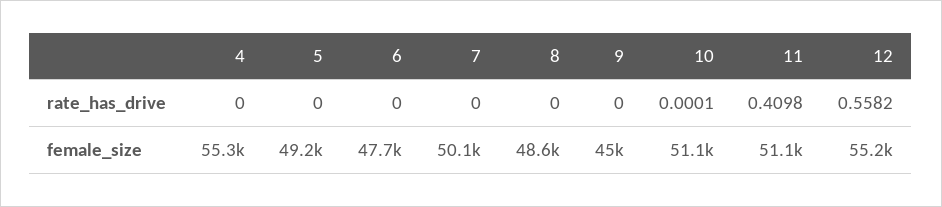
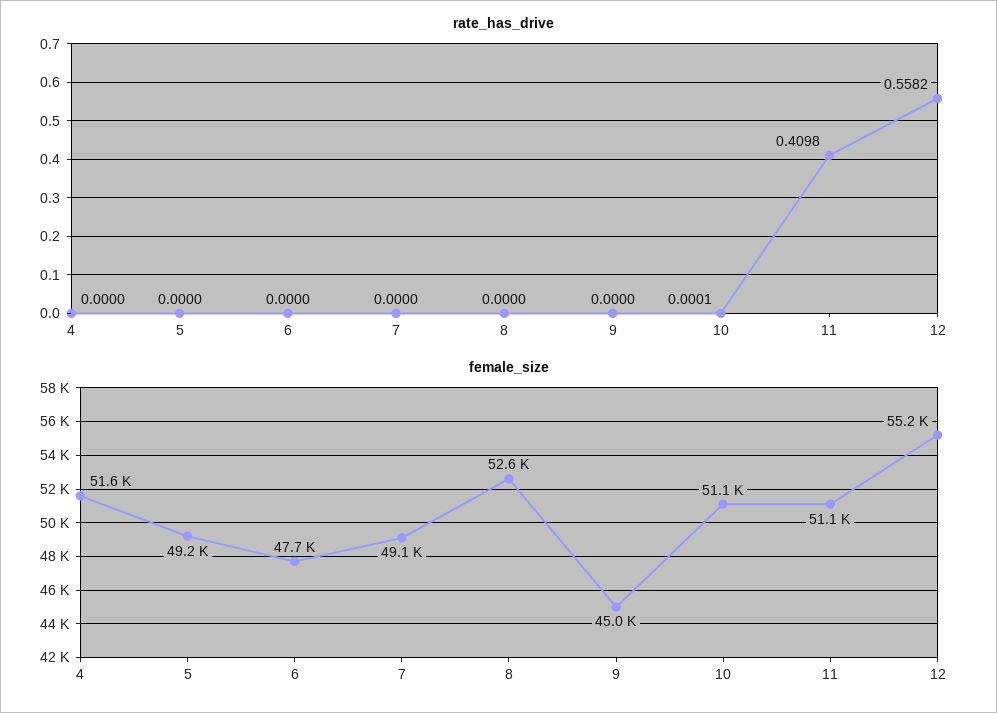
  {
    "rate_has_drive": {
      "4": 0,
      "5": 0,
      "6": 0,
      "7": 0,
      "8": 0,
      "9": 0,
      "10": 0.0001,
      "11": 0.4098,
      "12": 0.5582
    },
    "female_size": {
-     "4": 55300,
+     "4": 51600,
      "5": 49200,
      "6": 47700,
-     "7": 50100,
+     "7": 49100,
-     "8": 48600,
+     "8": 52600,
      "9": 45000,
      "10": 51100,
      "11": 51100,
      "12": 55200
    }
  }

